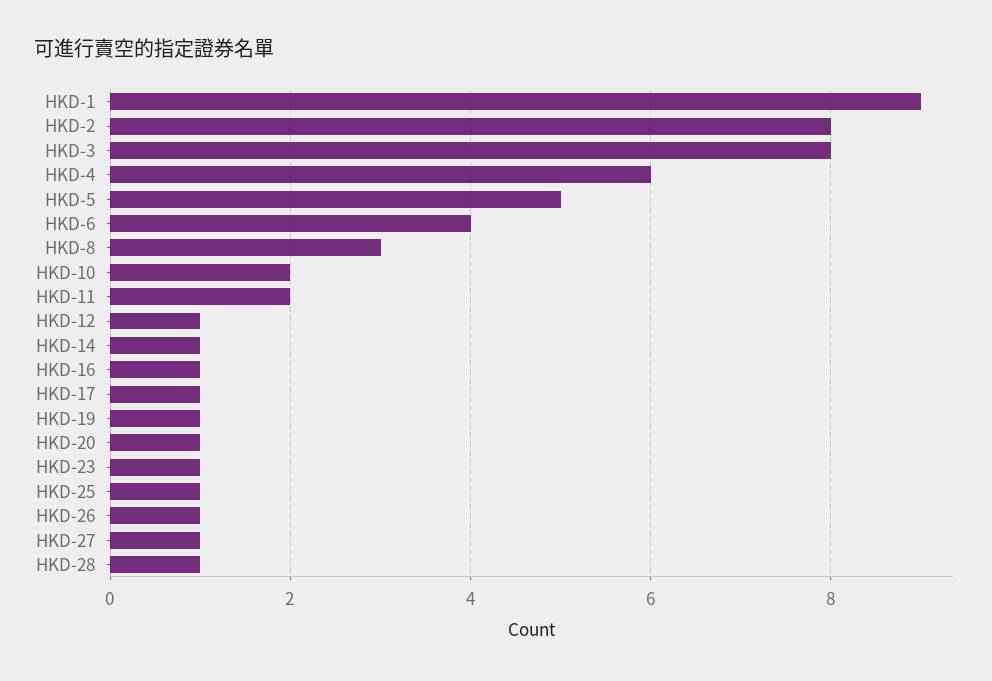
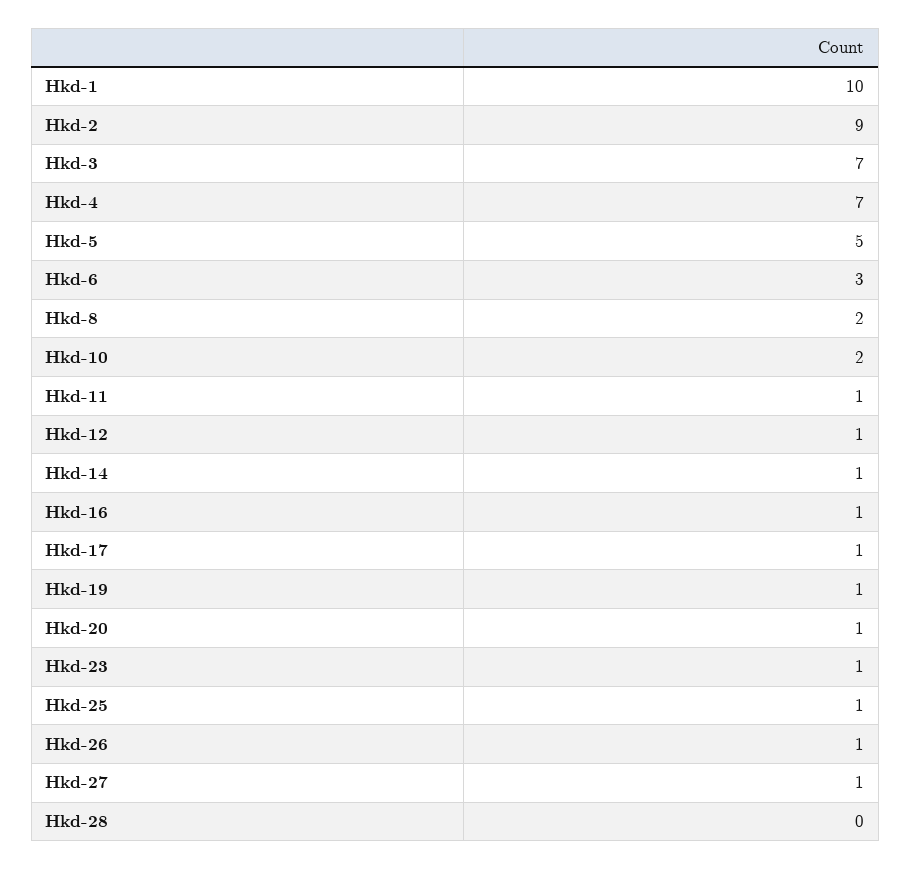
  {
-   "HKD-1": 9,
+   "HKD-1": 10,
-   "HKD-2": 8,
+   "HKD-2": 9,
-   "HKD-3": 8,
+   "HKD-3": 7,
-   "HKD-4": 6,
+   "HKD-4": 7,
    "HKD-5": 5,
-   "HKD-6": 4,
+   "HKD-6": 3,
-   "HKD-8": 3,
+   "HKD-8": 2,
    "HKD-10": 2,
-   "HKD-11": 2,
+   "HKD-11": 1,
    "HKD-12": 1,
    "HKD-14": 1,
    "HKD-16": 1,
    "HKD-17": 1,
    "HKD-19": 1,
    "HKD-20": 1,
    "HKD-23": 1,
    "HKD-25": 1,
    "HKD-26": 1,
    "HKD-27": 1,
-   "HKD-28": 1
+   "HKD-28": 0
  }

